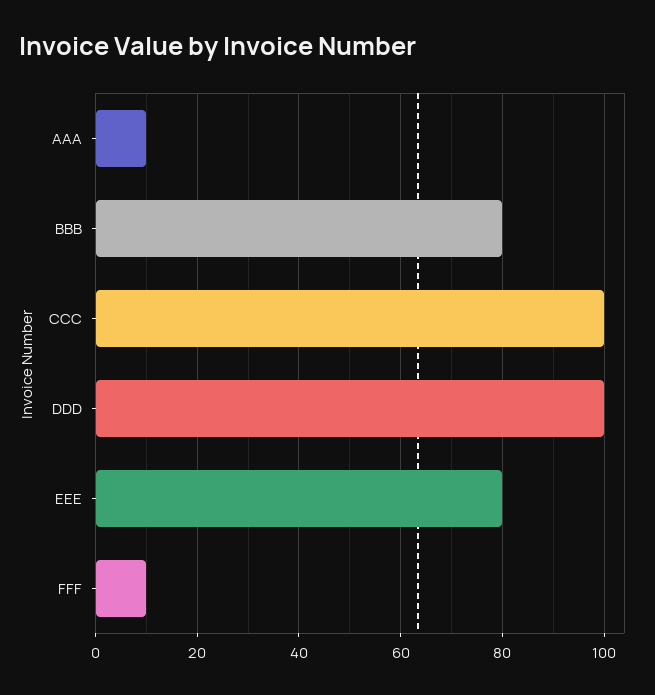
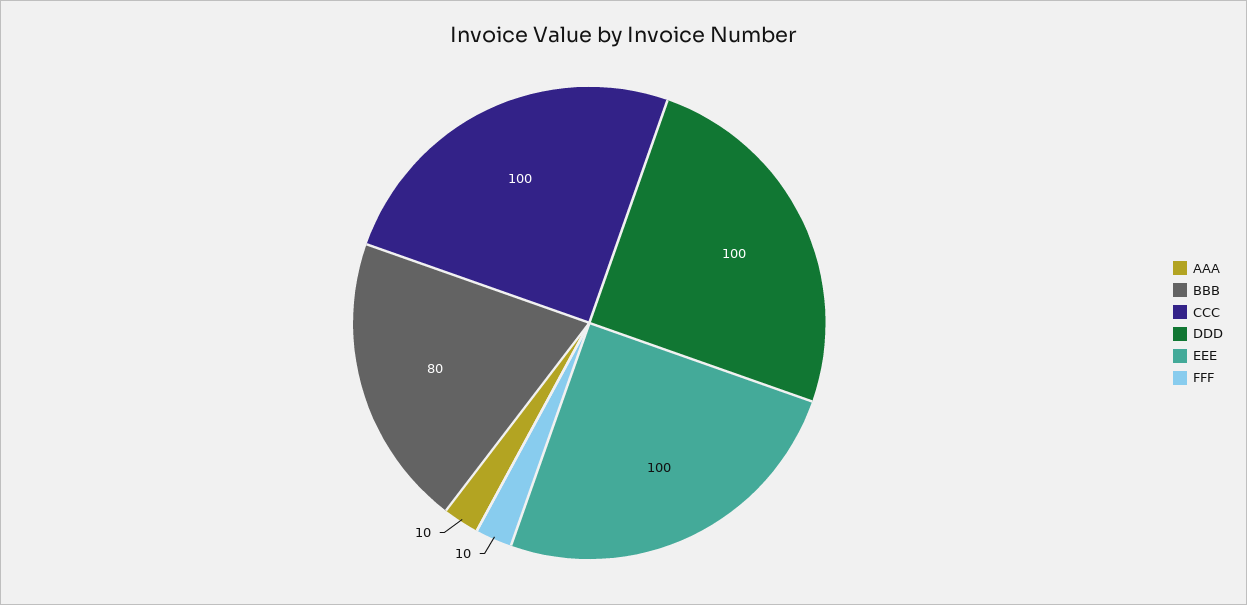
  {
    "AAA": 10,
    "BBB": 80,
    "CCC": 100,
    "DDD": 100,
-   "EEE": 80,
+   "EEE": 100,
    "FFF": 10
  }

